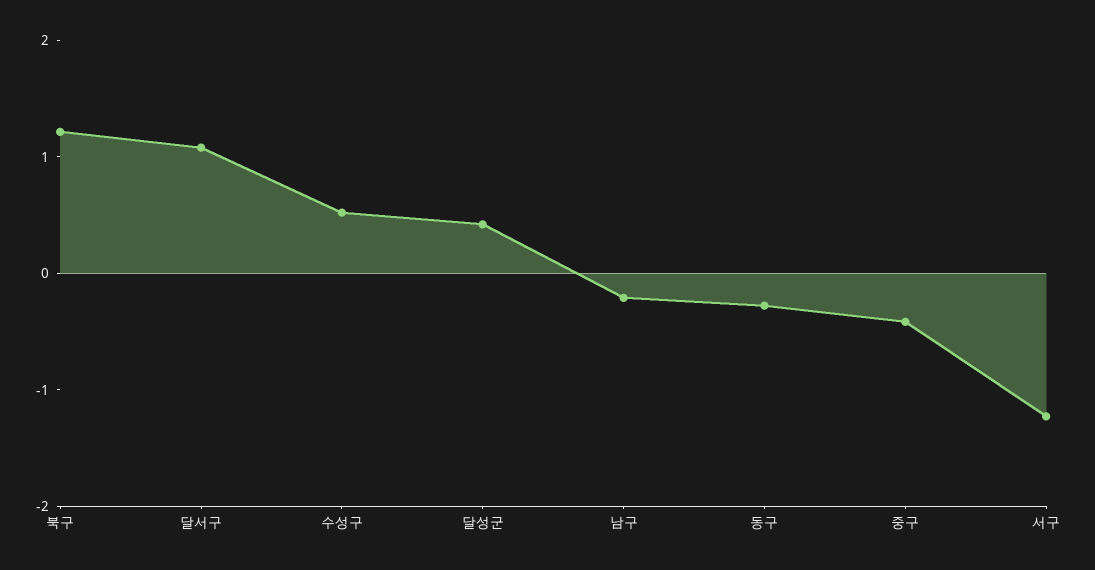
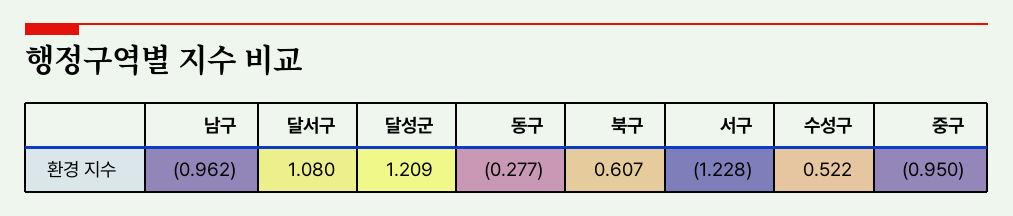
  {
-   "북구": 1.2,
+   "북구": 0.607,
    "달서구": 1.08,
    "수성구": 0.522,
-   "달성군": 0.4,
+   "달성군": 1.209,
-   "남구": -0.2,
+   "남구": -0.962,
    "동구": -0.277,
-   "중구": -0.4,
+   "중구": -0.95,
    "서구": -1.228
  }

